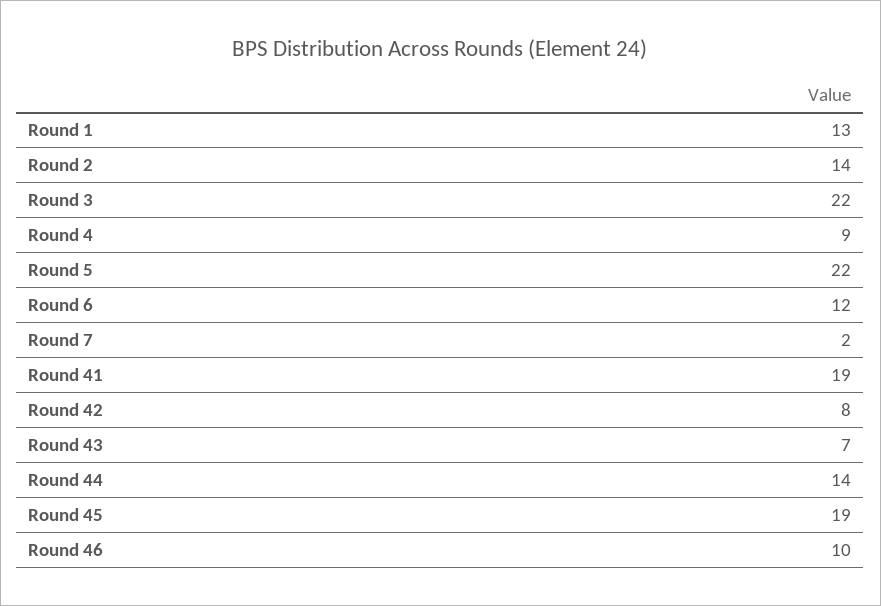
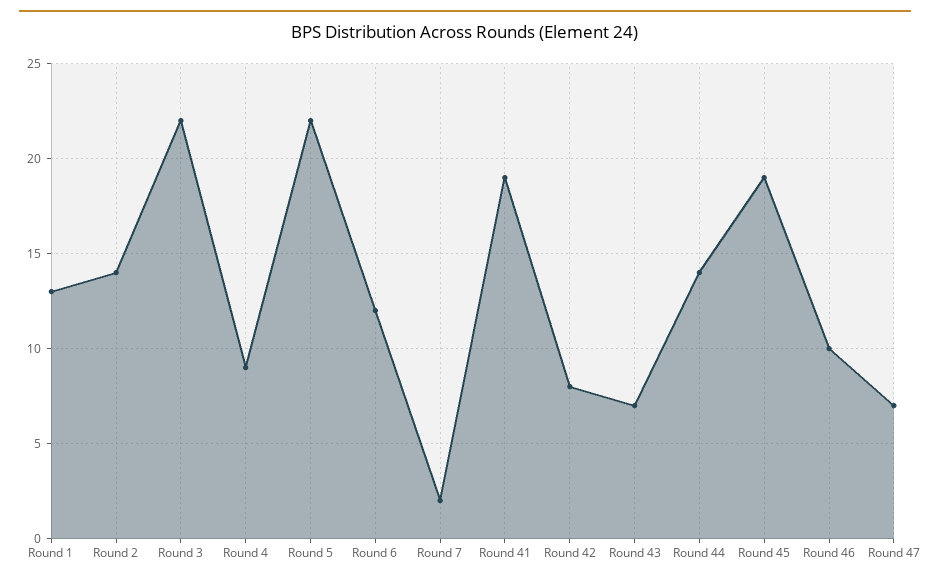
  {
    "Round 1": 13,
    "Round 2": 14,
    "Round 3": 22,
    "Round 4": 9,
    "Round 5": 22,
    "Round 6": 12,
    "Round 7": 2,
    "Round 41": 19,
    "Round 42": 8,
    "Round 43": 7,
    "Round 44": 14,
    "Round 45": 19,
-   "Round 46": 10
+   "Round 46": 10,
+   "Round 47": 7
  }

